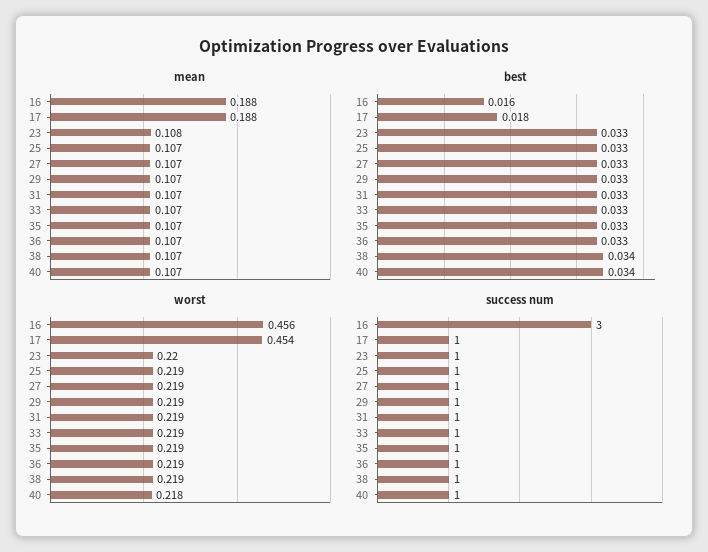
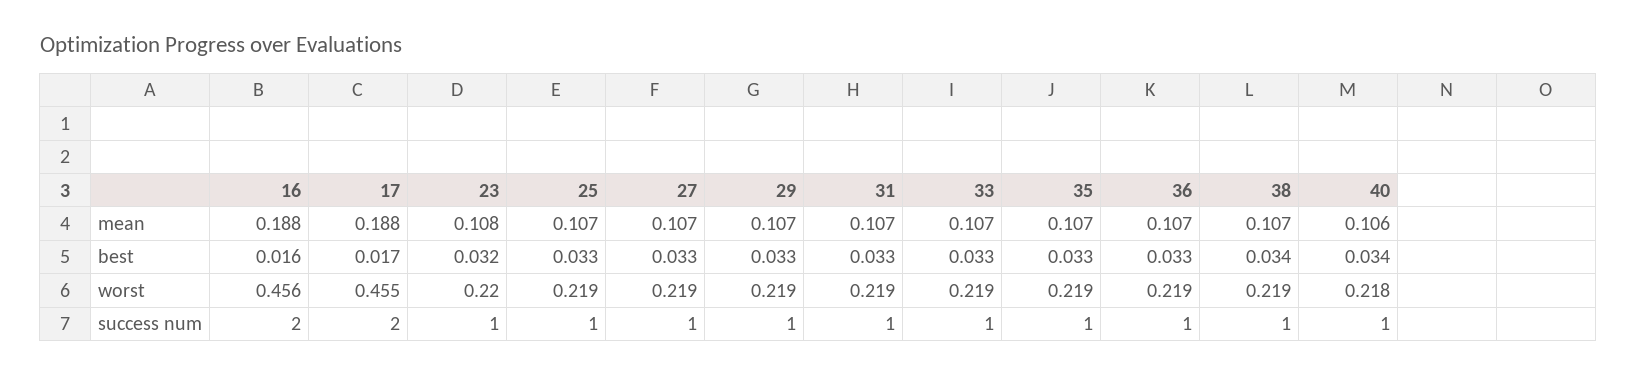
  {
    "mean": {
      "16": 0.188,
      "17": 0.188,
      "23": 0.108,
      "25": 0.107,
      "27": 0.107,
      "29": 0.107,
      "31": 0.107,
      "33": 0.107,
      "35": 0.107,
      "36": 0.107,
      "38": 0.107,
-     "40": 0.107
+     "40": 0.106
    },
    "best": {
      "16": 0.016,
-     "17": 0.018,
+     "17": 0.017,
-     "23": 0.033,
+     "23": 0.032,
      "25": 0.033,
      "27": 0.033,
      "29": 0.033,
      "31": 0.033,
      "33": 0.033,
      "35": 0.033,
      "36": 0.033,
      "38": 0.034,
      "40": 0.034
    },
    "worst": {
      "16": 0.456,
-     "17": 0.454,
+     "17": 0.455,
      "23": 0.22,
      "25": 0.219,
      "27": 0.219,
      "29": 0.219,
      "31": 0.219,
      "33": 0.219,
      "35": 0.219,
      "36": 0.219,
      "38": 0.219,
      "40": 0.218
    },
    "success num": {
-     "16": 3,
+     "16": 2,
-     "17": 1,
+     "17": 2,
      "23": 1,
      "25": 1,
      "27": 1,
      "29": 1,
      "31": 1,
      "33": 1,
      "35": 1,
      "36": 1,
      "38": 1,
      "40": 1
    }
  }

